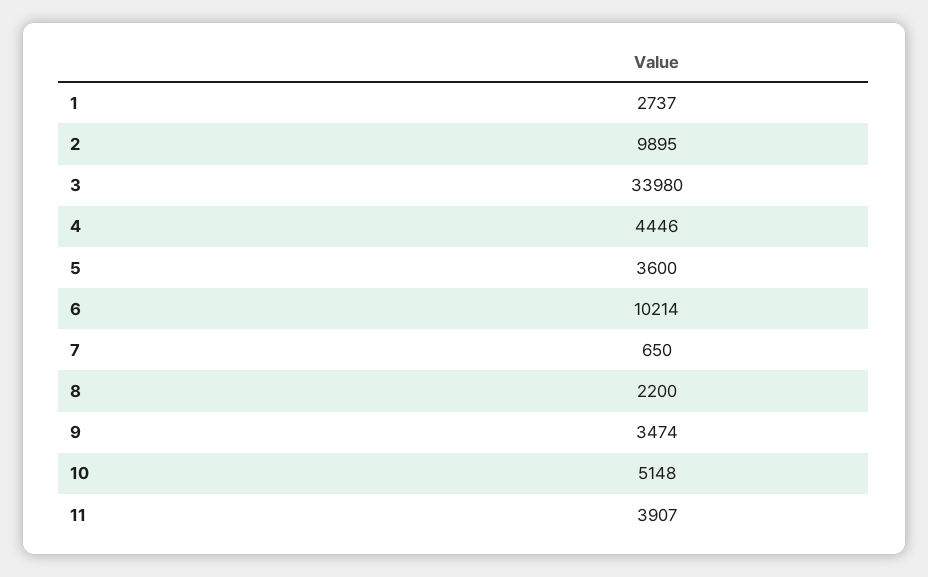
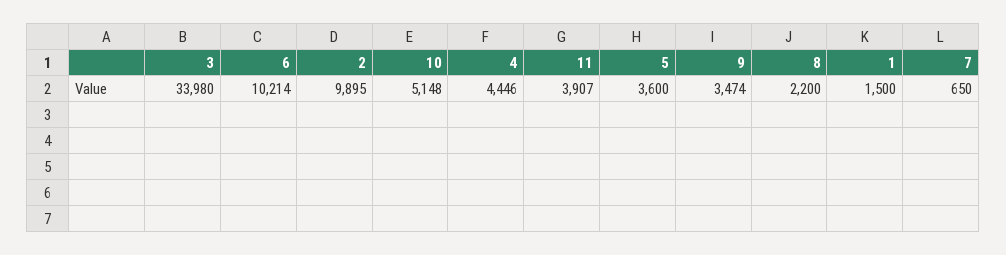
  {
-   "1": 2737,
+   "1": 1500,
    "2": 9895,
    "3": 33980,
    "4": 4446,
    "5": 3600,
    "6": 10214,
    "7": 650,
    "8": 2200,
    "9": 3474,
    "10": 5148,
    "11": 3907
  }

